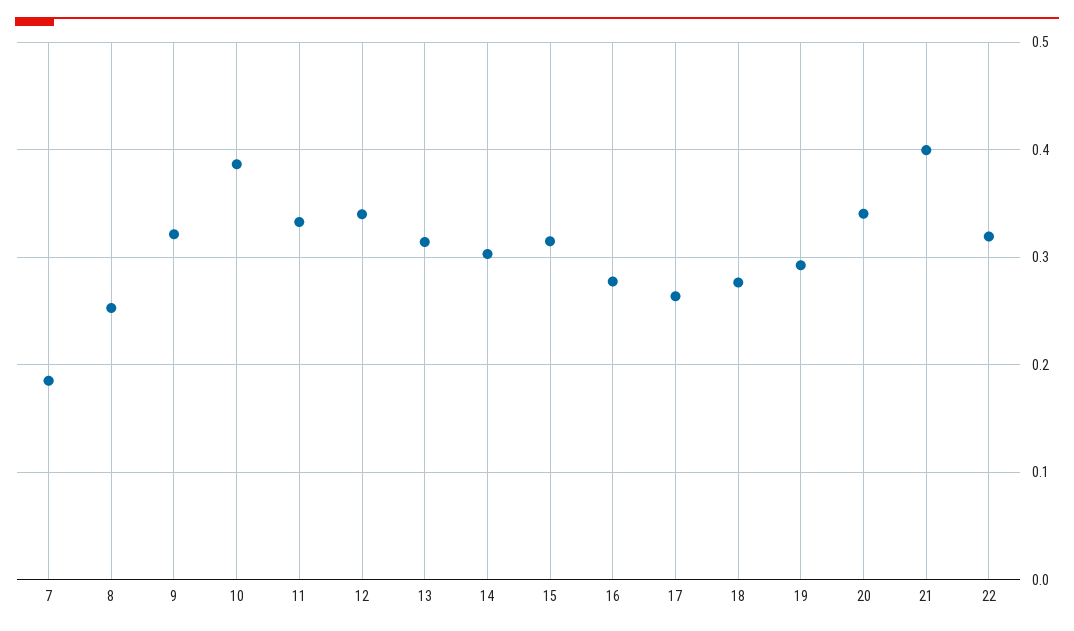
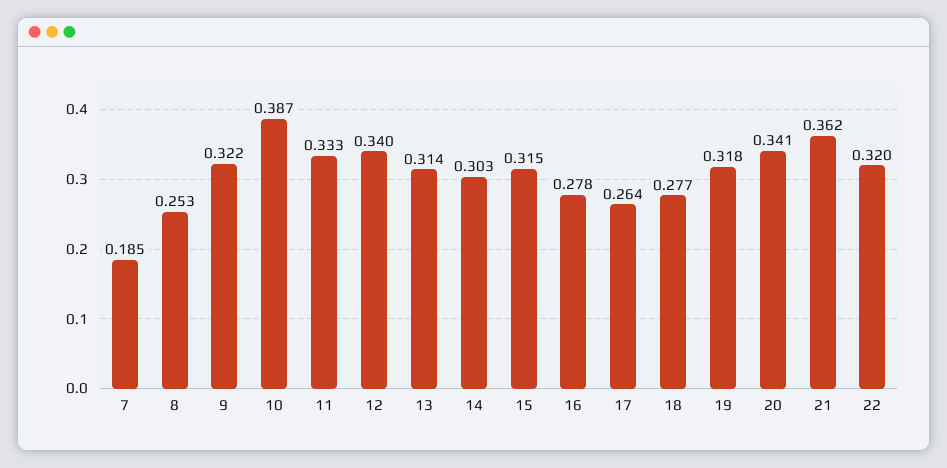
  {
    "7": 0.185,
    "8": 0.253,
    "9": 0.322,
    "10": 0.387,
    "11": 0.333,
    "12": 0.34,
    "13": 0.314,
    "14": 0.303,
    "15": 0.315,
    "16": 0.278,
    "17": 0.264,
    "18": 0.277,
-   "19": 0.29,
+   "19": 0.318,
    "20": 0.341,
-   "21": 0.4,
+   "21": 0.362,
    "22": 0.32
  }

